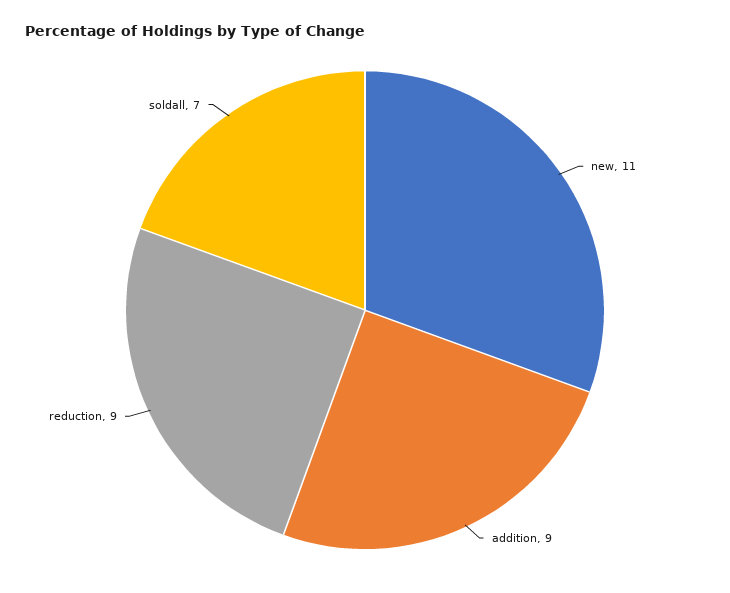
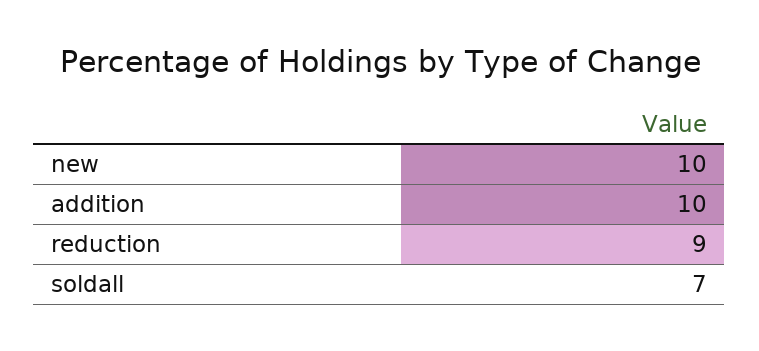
  {
-   "new": 11,
+   "new": 10,
-   "addition": 9,
+   "addition": 10,
    "reduction": 9,
    "soldall": 7
  }

